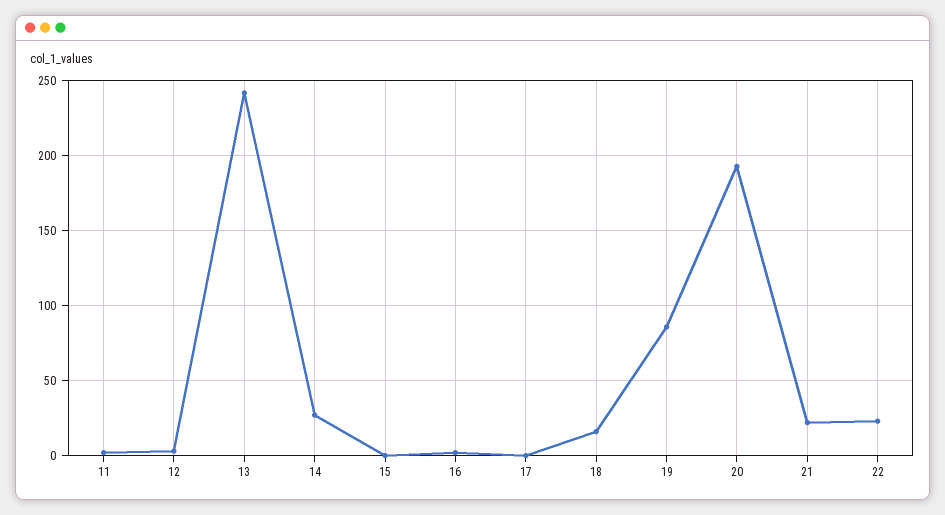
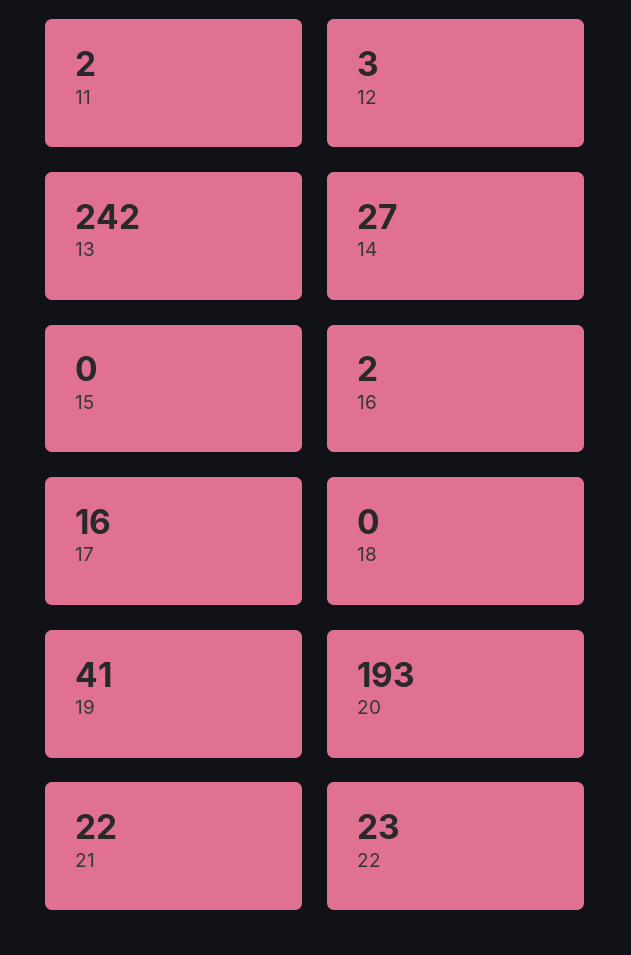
  {
    "11": 2,
    "12": 3,
    "13": 242,
    "14": 27,
    "15": 0,
    "16": 2,
-   "17": 0,
+   "17": 16,
-   "18": 15,
+   "18": 0,
-   "19": 85,
+   "19": 41,
    "20": 193,
    "21": 22,
    "22": 23
  }

